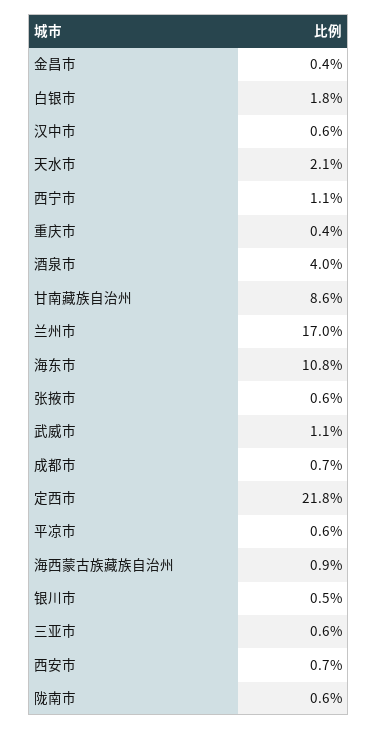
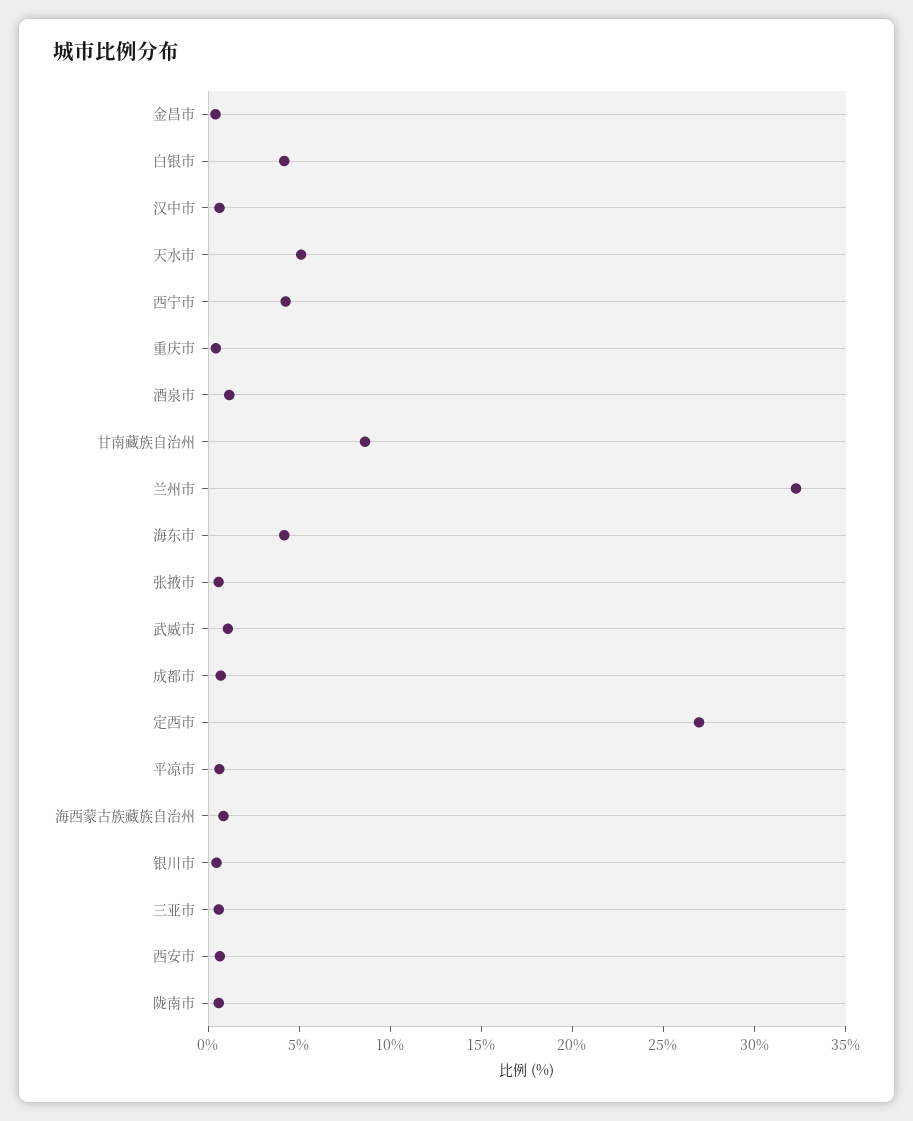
  {
    "金昌市": 0.4,
-   "白银市": 1.8,
+   "白银市": 4,
    "汉中市": 0.6,
-   "天水市": 2.1,
+   "天水市": 5,
-   "西宁市": 1.1,
+   "西宁市": 4,
    "重庆市": 0.4,
-   "酒泉市": 4,
+   "酒泉市": 1,
    "甘南藏族自治州": 8.6,
-   "兰州市": 17,
+   "兰州市": 32,
-   "海东市": 10.8,
+   "海东市": 4,
    "张掖市": 0.6,
    "武威市": 1.1,
    "成都市": 0.7,
-   "定西市": 21.8,
+   "定西市": 27,
    "平凉市": 0.6,
    "海西蒙古族藏族自治州": 0.9,
    "银川市": 0.5,
    "三亚市": 0.6,
    "西安市": 0.7,
    "陇南市": 0.6
  }

